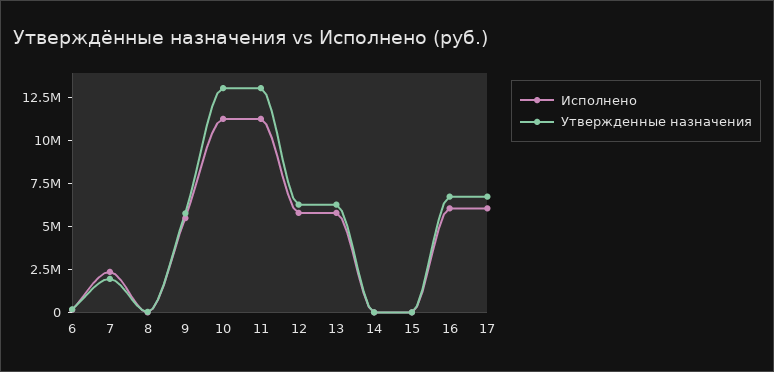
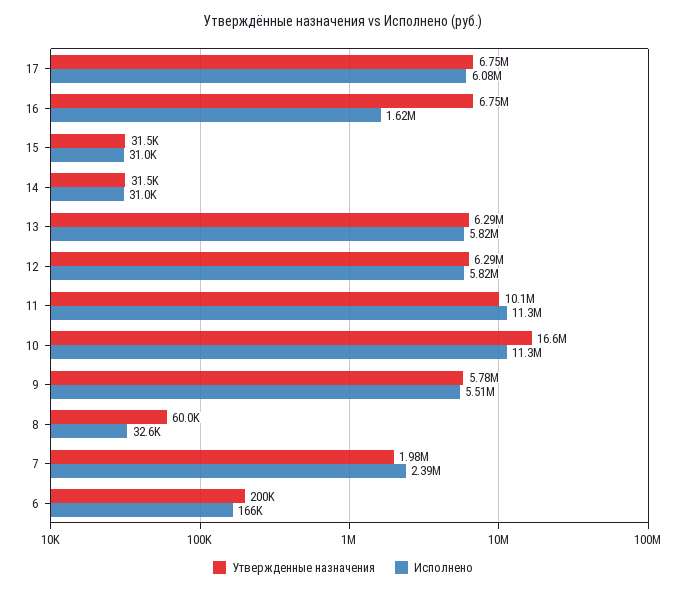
  {
    "Исполнено": {
      "6": 166000,
      "7": 2390000,
      "8": 32600,
      "9": 5510000,
      "10": 11300000,
      "11": 11300000,
      "12": 5820000,
      "13": 5820000,
      "14": 31000,
      "15": 31000,
-     "16": 6000000,
+     "16": 1620000,
      "17": 6080000
    },
    "Утвержденные назначения": {
      "6": 200000,
      "7": 1980000,
      "8": 60000,
      "9": 5780000,
-     "10": 13000000,
+     "10": 16600000,
-     "11": 13000000,
+     "11": 10100000,
      "12": 6290000,
      "13": 6290000,
      "14": 31500,
      "15": 31500,
      "16": 6750000,
      "17": 6750000
    }
  }

